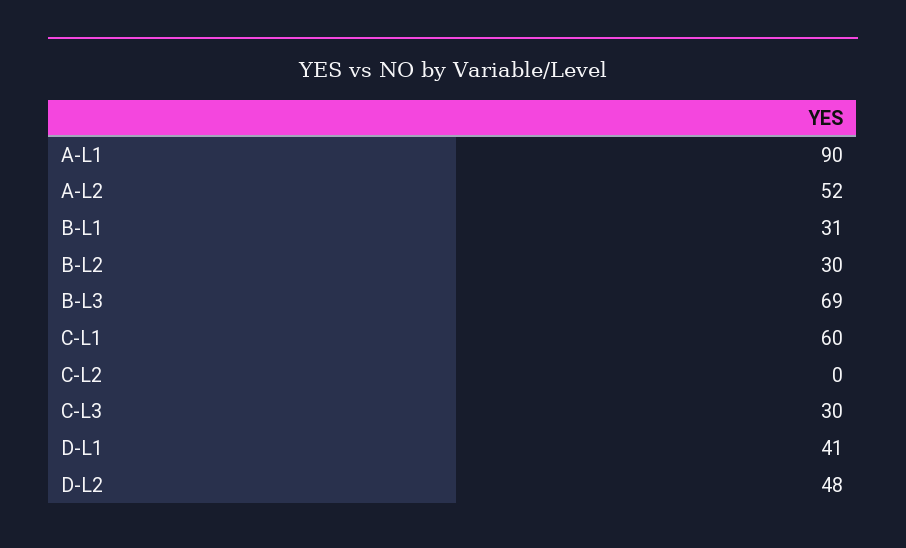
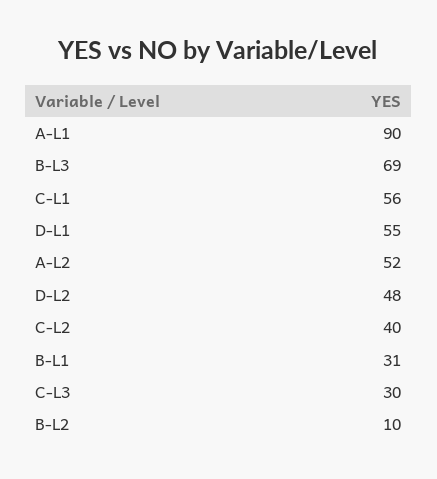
  {
    "A-L1": 90,
    "A-L2": 52,
    "B-L1": 31,
-   "B-L2": 30,
+   "B-L2": 10,
    "B-L3": 69,
-   "C-L1": 60,
+   "C-L1": 56,
-   "C-L2": 0,
+   "C-L2": 40,
    "C-L3": 30,
-   "D-L1": 41,
+   "D-L1": 55,
    "D-L2": 48
  }

